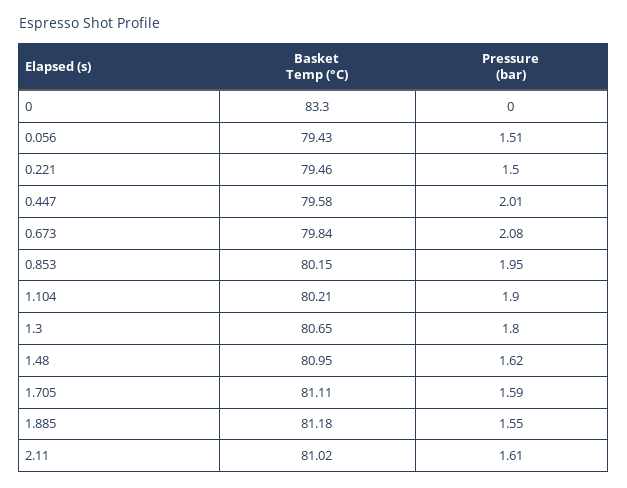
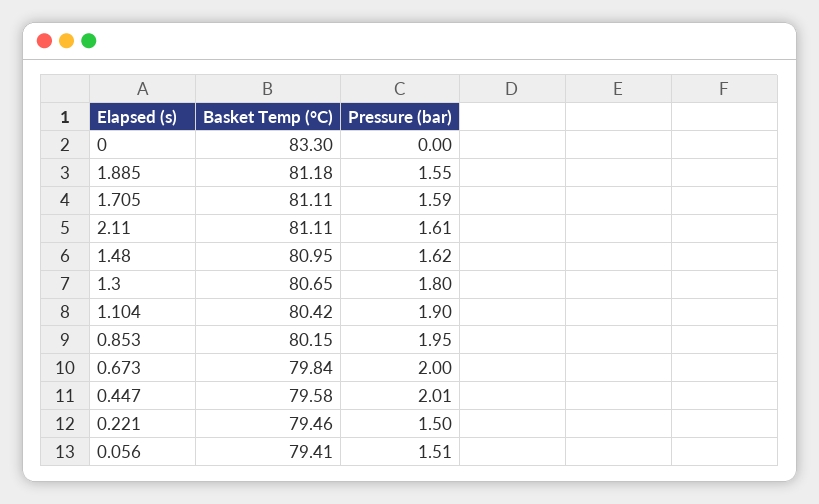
  {
    "Basket Temp (°C)": {
      "0": 83.3,
-     "0.056": 79.43,
+     "0.056": 79.41,
      "0.221": 79.46,
      "0.447": 79.58,
      "0.673": 79.84,
      "0.853": 80.15,
-     "1.104": 80.21,
+     "1.104": 80.42,
      "1.3": 80.65,
      "1.48": 80.95,
      "1.705": 81.11,
      "1.885": 81.18,
-     "2.11": 81.02
+     "2.11": 81.11
    },
    "Pressure (bar)": {
      "0": 0,
      "0.056": 1.51,
      "0.221": 1.5,
      "0.447": 2.01,
-     "0.673": 2.08,
+     "0.673": 2,
      "0.853": 1.95,
      "1.104": 1.9,
      "1.3": 1.8,
      "1.48": 1.62,
      "1.705": 1.59,
      "1.885": 1.55,
      "2.11": 1.61
    }
  }

